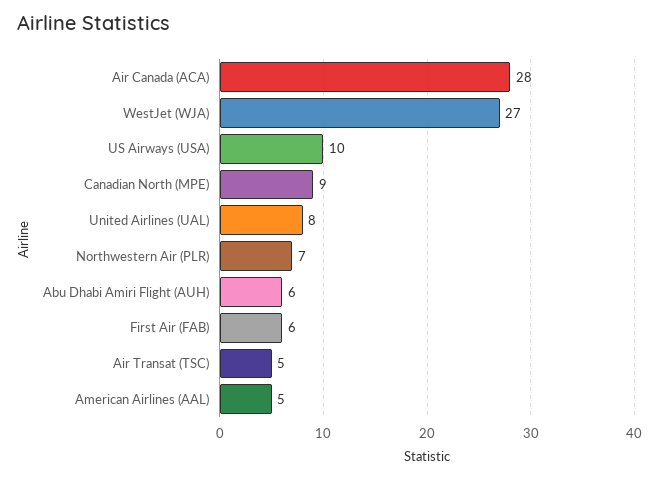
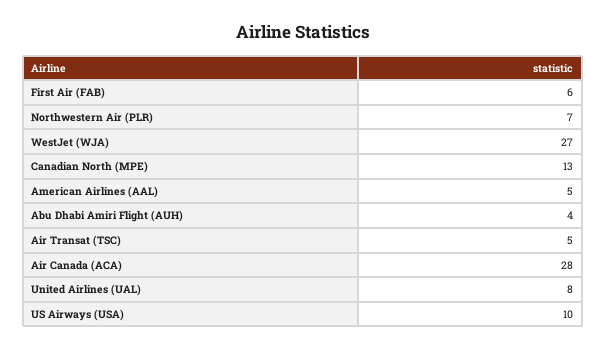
  {
    "Air Canada (ACA)": 28,
    "WestJet (WJA)": 27,
    "US Airways (USA)": 10,
-   "Canadian North (MPE)": 9,
+   "Canadian North (MPE)": 13,
    "United Airlines (UAL)": 8,
    "Northwestern Air (PLR)": 7,
-   "Abu Dhabi Amiri Flight (AUH)": 6,
+   "Abu Dhabi Amiri Flight (AUH)": 4,
    "First Air (FAB)": 6,
    "Air Transat (TSC)": 5,
    "American Airlines (AAL)": 5
  }

